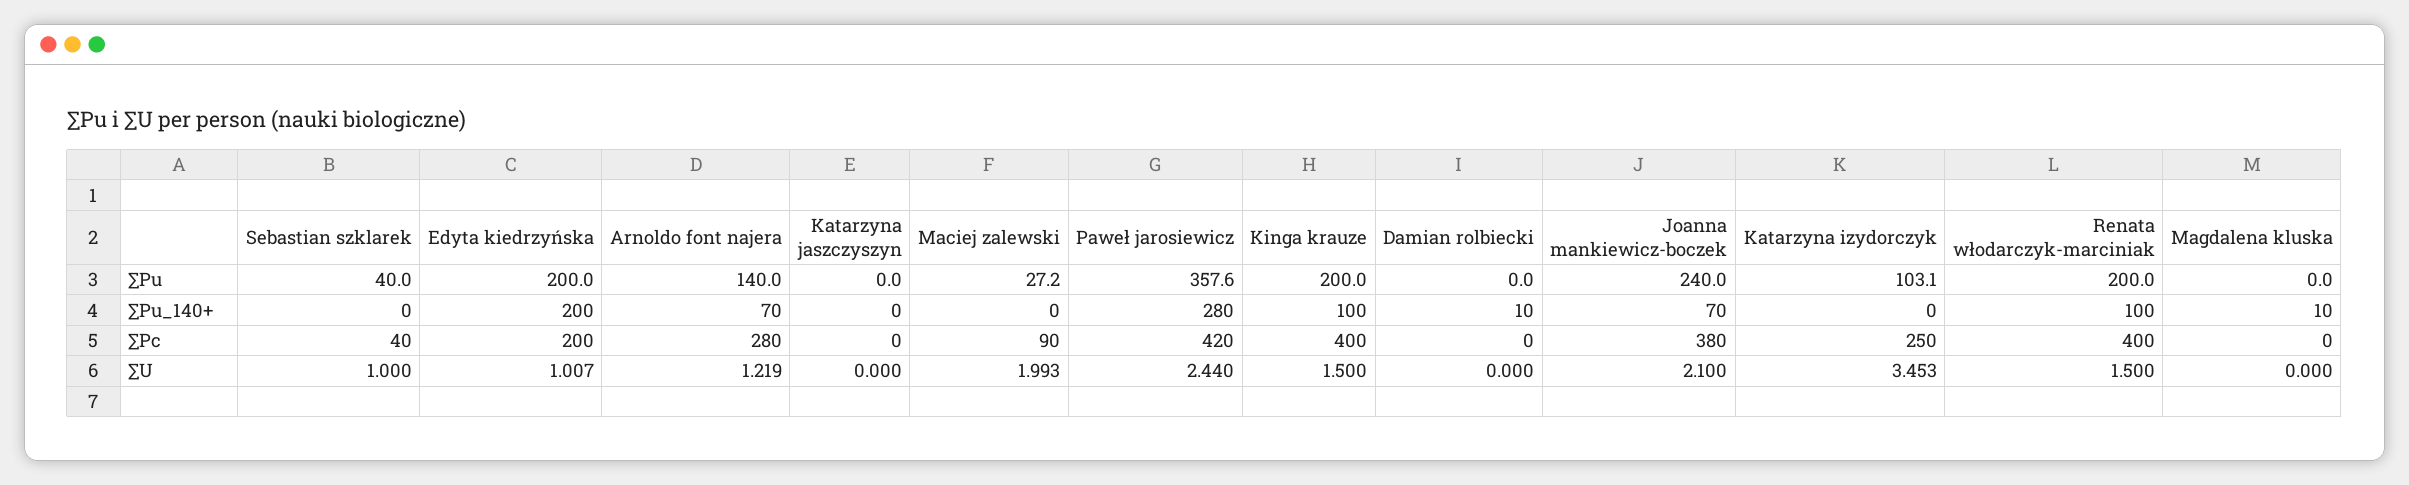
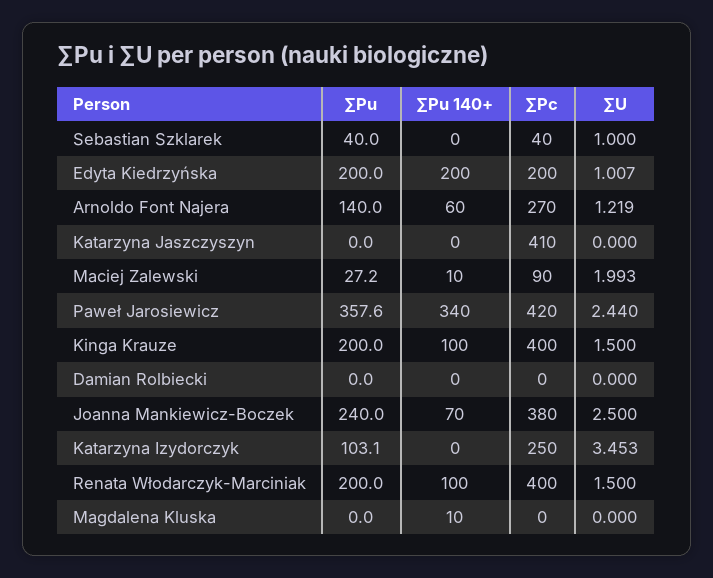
  {
    "Sebastian szklarek": {
      "∑Pu": 40,
      "∑Pu_140+": 0,
      "∑Pc": 40,
      "∑U": 1
    },
    "Edyta kiedrzyńska": {
      "∑Pu": 200,
      "∑Pu_140+": 200,
      "∑Pc": 200,
      "∑U": 1.007
    },
    "Arnoldo font najera": {
      "∑Pu": 140,
-     "∑Pu_140+": 70,
+     "∑Pu_140+": 60,
-     "∑Pc": 280,
+     "∑Pc": 270,
      "∑U": 1.219
    },
    "Katarzyna jaszczyszyn": {
      "∑Pu": 0,
      "∑Pu_140+": 0,
-     "∑Pc": 0,
+     "∑Pc": 410,
      "∑U": 0
    },
    "Maciej zalewski": {
      "∑Pu": 27.2,
-     "∑Pu_140+": 0,
+     "∑Pu_140+": 10,
      "∑Pc": 90,
      "∑U": 1.993
    },
    "Paweł jarosiewicz": {
      "∑Pu": 357.6,
-     "∑Pu_140+": 280,
+     "∑Pu_140+": 340,
      "∑Pc": 420,
      "∑U": 2.44
    },
    "Kinga krauze": {
      "∑Pu": 200,
      "∑Pu_140+": 100,
      "∑Pc": 400,
      "∑U": 1.5
    },
    "Damian rolbiecki": {
      "∑Pu": 0,
-     "∑Pu_140+": 10,
+     "∑Pu_140+": 0,
      "∑Pc": 0,
      "∑U": 0
    },
    "Joanna mankiewicz-boczek": {
      "∑Pu": 240,
      "∑Pu_140+": 70,
      "∑Pc": 380,
-     "∑U": 2.1
+     "∑U": 2.5
    },
    "Katarzyna izydorczyk": {
      "∑Pu": 103.1,
      "∑Pu_140+": 0,
      "∑Pc": 250,
      "∑U": 3.453
    },
    "Renata włodarczyk-marciniak": {
      "∑Pu": 200,
      "∑Pu_140+": 100,
      "∑Pc": 400,
      "∑U": 1.5
    },
    "Magdalena kluska": {
      "∑Pu": 0,
      "∑Pu_140+": 10,
      "∑Pc": 0,
      "∑U": 0
    }
  }

